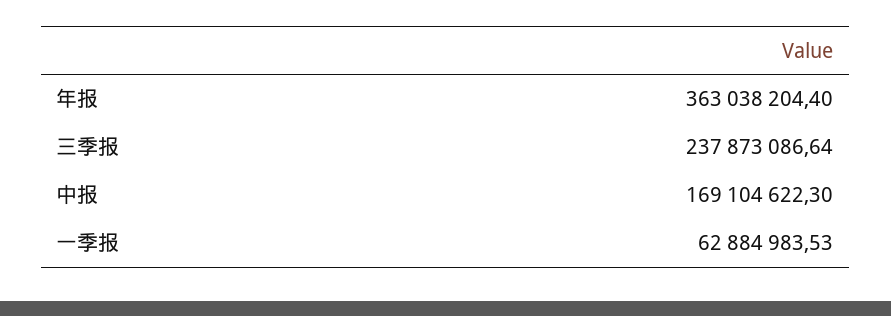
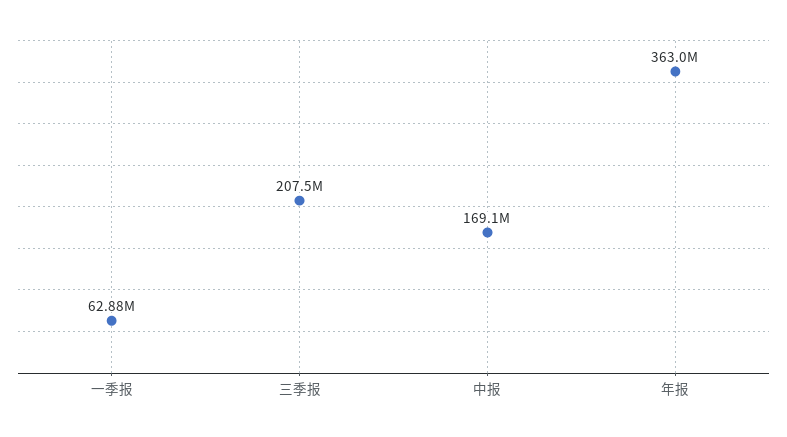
  {
    "年报": 363038204.4,
-   "三季报": 237873086.64,
+   "三季报": 207500000,
    "中报": 169104622.3,
    "一季报": 62884983.53
  }

